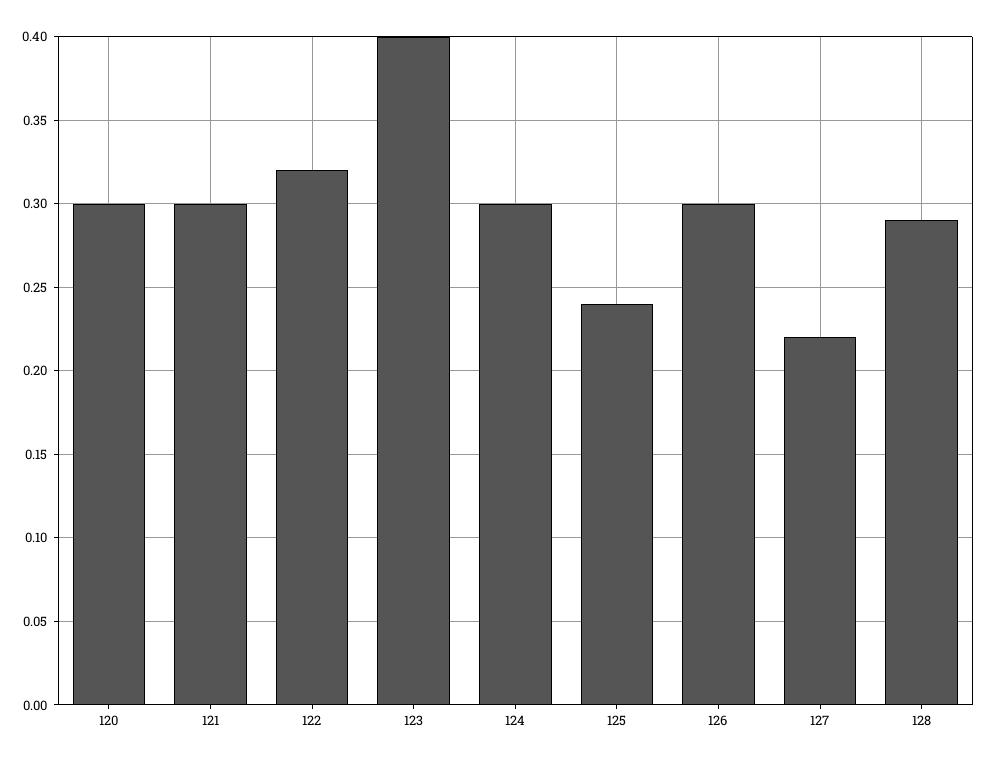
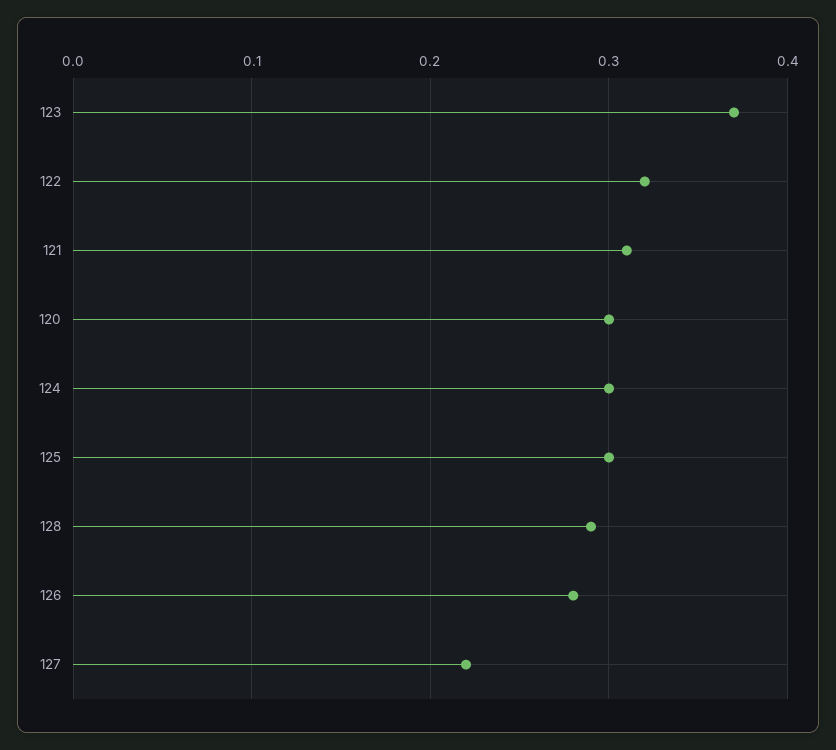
  {
    "120": 0.3,
-   "121": 0.3,
+   "121": 0.31,
    "122": 0.32,
-   "123": 0.4,
+   "123": 0.37,
    "124": 0.3,
-   "125": 0.24,
+   "125": 0.3,
-   "126": 0.3,
+   "126": 0.28,
    "127": 0.22,
    "128": 0.29
  }

